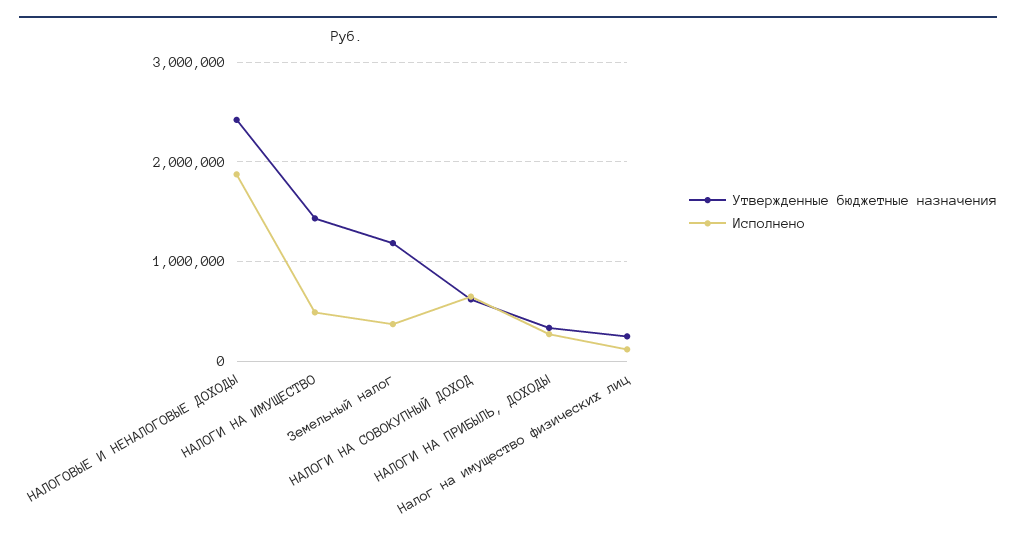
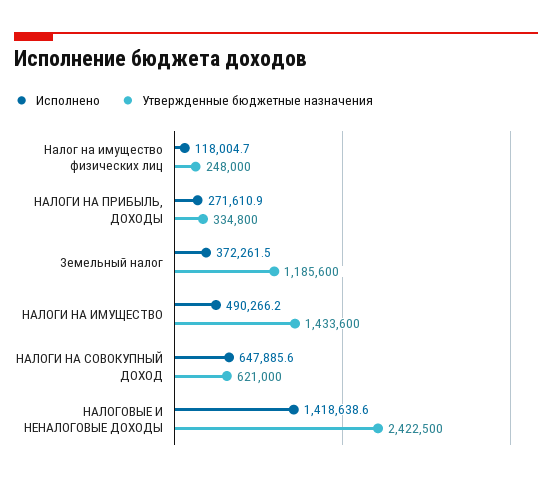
  {
    "Утвержденные бюджетные назначения": {
      "НАЛОГОВЫЕ И НЕНАЛОГОВЫЕ ДОХОДЫ": 2422500,
      "НАЛОГИ НА ИМУЩЕСТВО": 1433600,
      "Земельный налог": 1185600,
      "НАЛОГИ НА СОВОКУПНЫЙ ДОХОД": 621000,
      "НАЛОГИ НА ПРИБЫЛЬ, ДОХОДЫ": 334800,
      "Налог на имущество физических лиц": 248000
    },
    "Исполнено": {
-     "НАЛОГОВЫЕ И НЕНАЛОГОВЫЕ ДОХОДЫ": 1900000,
+     "НАЛОГОВЫЕ И НЕНАЛОГОВЫЕ ДОХОДЫ": 1418638.6,
      "НАЛОГИ НА ИМУЩЕСТВО": 490266.2,
      "Земельный налог": 372261.5,
      "НАЛОГИ НА СОВОКУПНЫЙ ДОХОД": 647885.6,
      "НАЛОГИ НА ПРИБЫЛЬ, ДОХОДЫ": 271610.9,
      "Налог на имущество физических лиц": 118004.7
    }
  }

